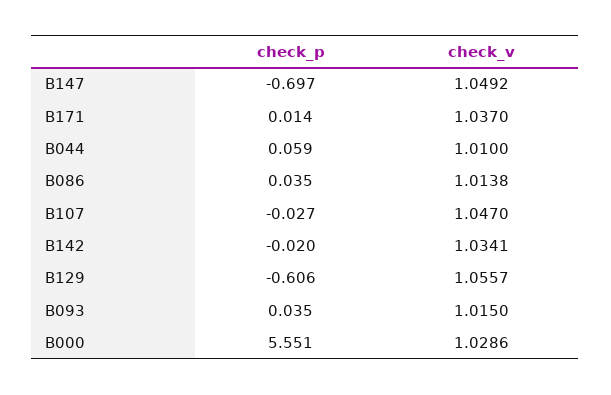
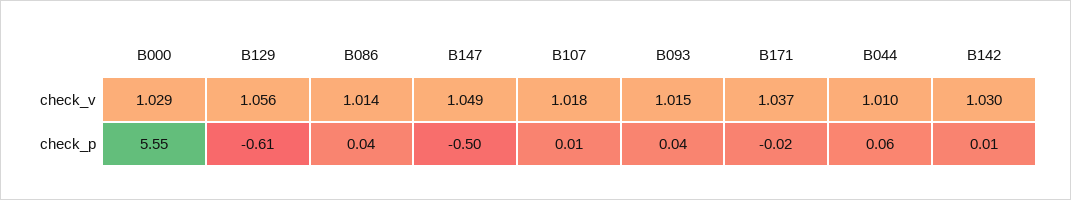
  {
    "check_p": {
-     "B147": -0.697,
+     "B147": -0.5,
-     "B171": 0.014,
+     "B171": -0.02,
      "B044": 0.059,
      "B086": 0.035,
-     "B107": -0.027,
+     "B107": 0.01,
-     "B142": -0.02,
+     "B142": 0.01,
      "B129": -0.606,
      "B093": 0.035,
      "B000": 5.551
    },
    "check_v": {
      "B147": 1.0492,
      "B171": 1.037,
      "B044": 1.01,
      "B086": 1.0138,
-     "B107": 1.047,
+     "B107": 1.018,
-     "B142": 1.0341,
+     "B142": 1.03,
      "B129": 1.0557,
      "B093": 1.015,
      "B000": 1.0286
    }
  }

